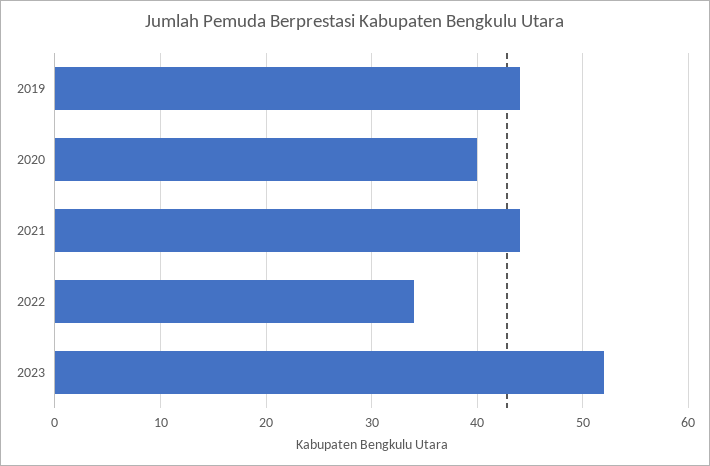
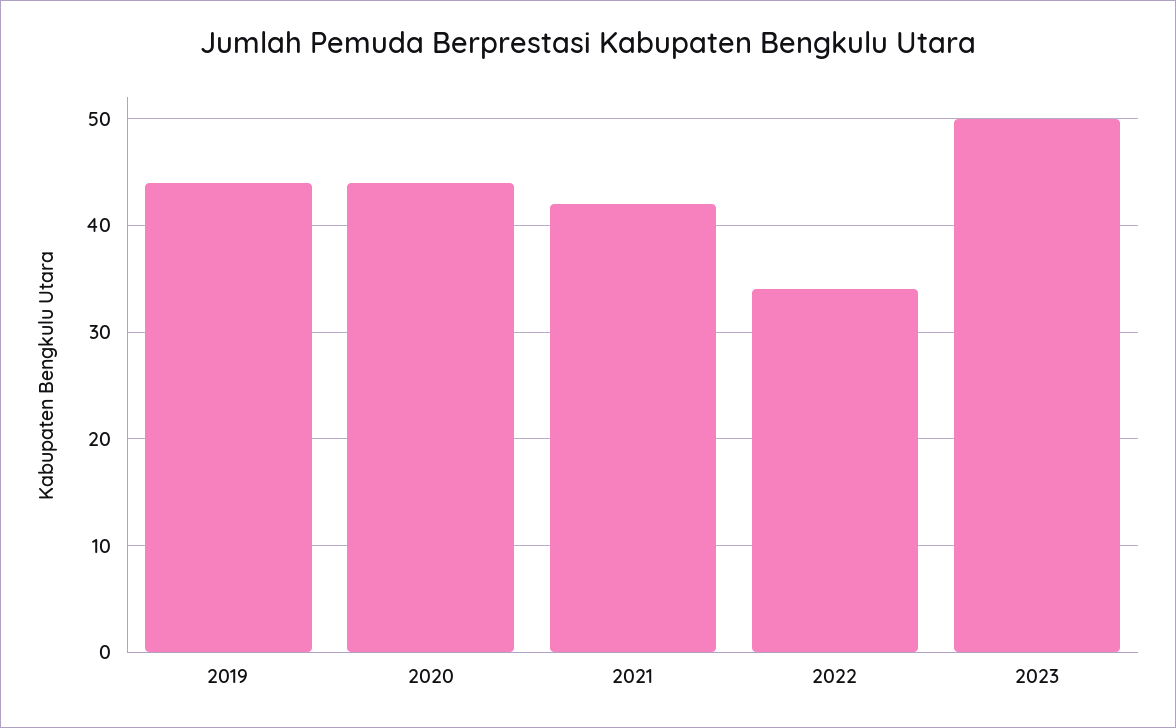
  {
    "2019": 44,
-   "2020": 40,
+   "2020": 44,
-   "2021": 44,
+   "2021": 42,
    "2022": 34,
-   "2023": 52
+   "2023": 50
  }

